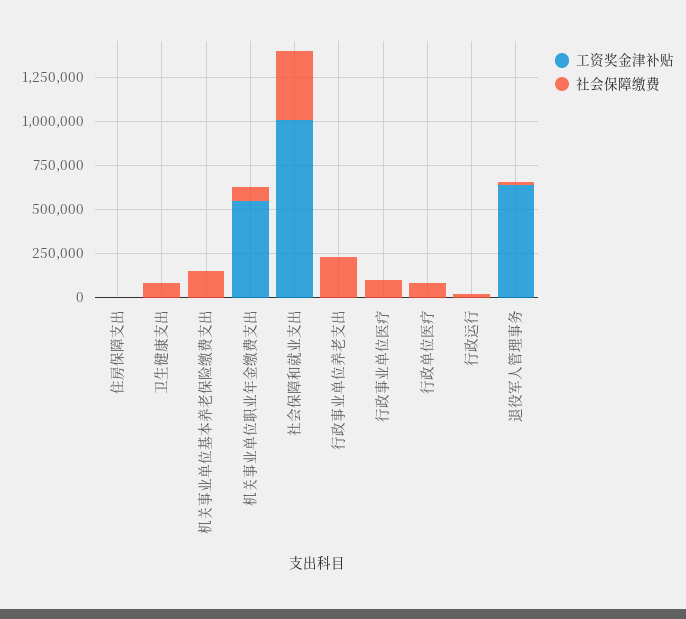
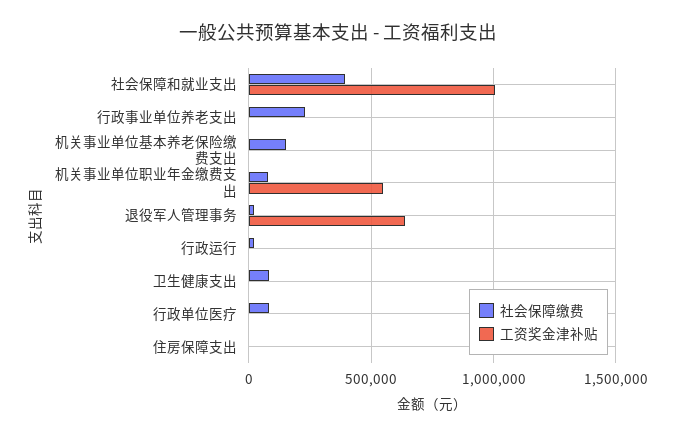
  {
    "工资奖金津补贴": {
      "住房保障支出": 0,
      "卫生健康支出": 0,
      "机关事业单位基本养老保险缴费支出": 0,
      "机关事业单位职业年金缴费支出": 550000,
      "社会保障和就业支出": 1000000,
      "行政事业单位养老支出": 0,
-     "行政事业单位医疗": 0,
      "行政单位医疗": 0,
      "行政运行": 0,
      "退役军人管理事务": 650000
    },
    "社会保障缴费": {
      "住房保障支出": 0,
      "卫生健康支出": 100000,
      "机关事业单位基本养老保险缴费支出": 150000,
      "机关事业单位职业年金缴费支出": 100000,
      "社会保障和就业支出": 400000,
      "行政事业单位养老支出": 250000,
-     "行政事业单位医疗": 100000,
      "行政单位医疗": 100000,
      "行政运行": 0,
      "退役军人管理事务": 0
    }
  }

